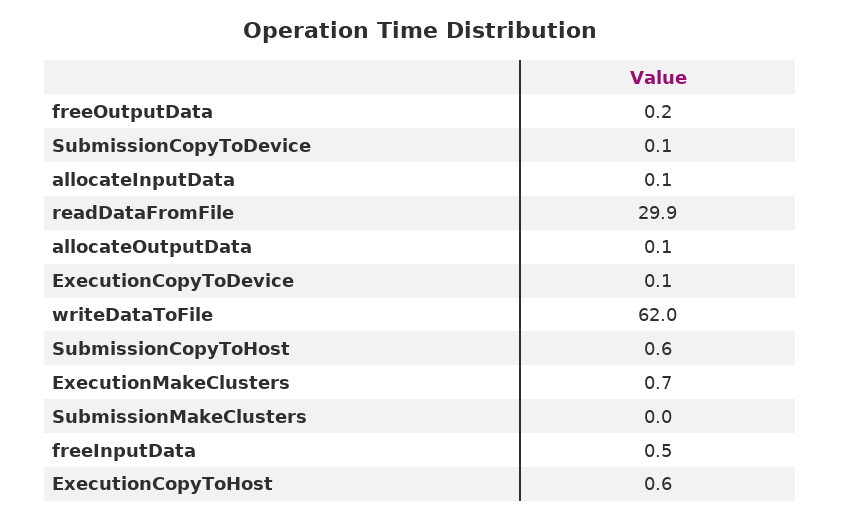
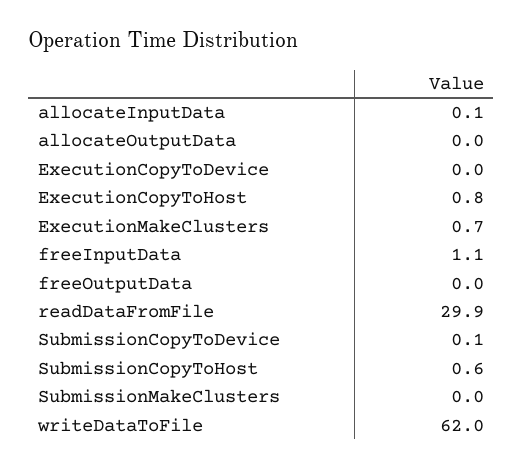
  {
-   "freeOutputData": 0.2,
+   "freeOutputData": 0,
    "SubmissionCopyToDevice": 0.1,
    "allocateInputData": 0.1,
    "readDataFromFile": 29.9,
-   "allocateOutputData": 0.1,
+   "allocateOutputData": 0,
-   "ExecutionCopyToDevice": 0.1,
+   "ExecutionCopyToDevice": 0,
    "writeDataToFile": 62,
    "SubmissionCopyToHost": 0.6,
    "ExecutionMakeClusters": 0.7,
    "SubmissionMakeClusters": 0,
-   "freeInputData": 0.5,
+   "freeInputData": 1.1,
-   "ExecutionCopyToHost": 0.6
+   "ExecutionCopyToHost": 0.8
  }

